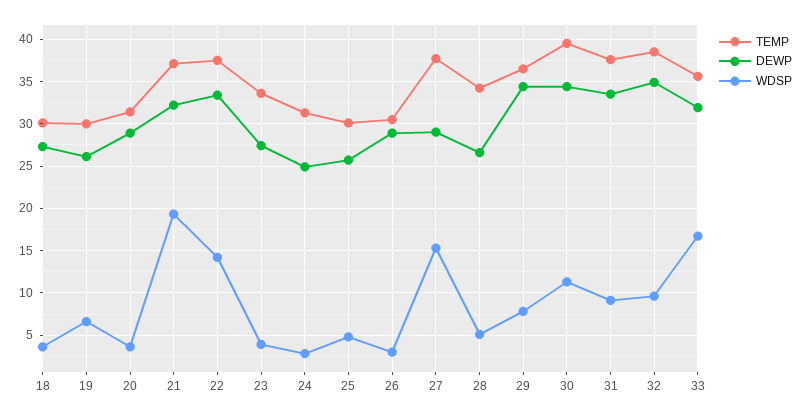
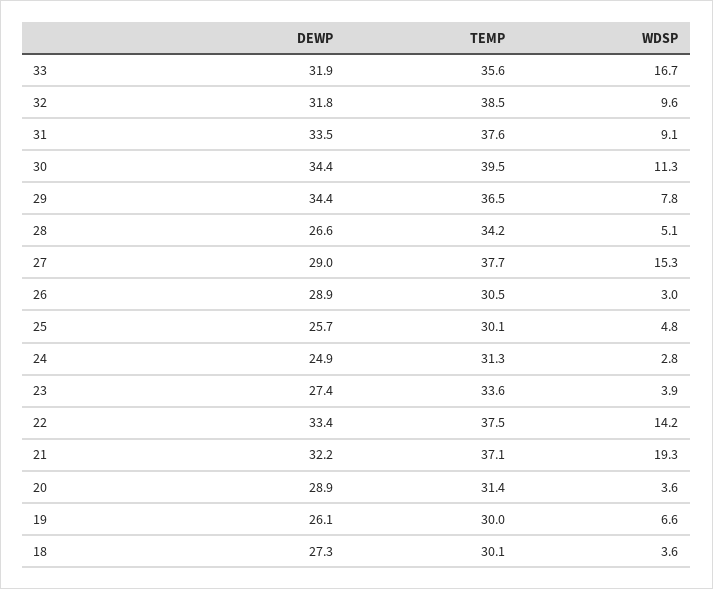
  {
    "TEMP": {
      "18": 30.1,
      "19": 30,
      "20": 31.4,
      "21": 37.1,
      "22": 37.5,
      "23": 33.6,
      "24": 31.3,
      "25": 30.1,
      "26": 30.5,
      "27": 37.7,
      "28": 34.2,
      "29": 36.5,
      "30": 39.5,
      "31": 37.6,
      "32": 38.5,
      "33": 35.6
    },
    "DEWP": {
      "18": 27.3,
      "19": 26.1,
      "20": 28.9,
      "21": 32.2,
      "22": 33.4,
      "23": 27.4,
      "24": 24.9,
      "25": 25.7,
      "26": 28.9,
      "27": 29,
      "28": 26.6,
      "29": 34.4,
      "30": 34.4,
      "31": 33.5,
-     "32": 35,
+     "32": 31.8,
      "33": 31.9
    },
    "WDSP": {
      "18": 3.6,
      "19": 6.6,
      "20": 3.6,
      "21": 19.3,
      "22": 14.2,
      "23": 3.9,
      "24": 2.8,
      "25": 4.8,
      "26": 3,
      "27": 15.3,
      "28": 5.1,
      "29": 7.8,
      "30": 11.3,
      "31": 9.1,
      "32": 9.6,
      "33": 16.7
    }
  }

